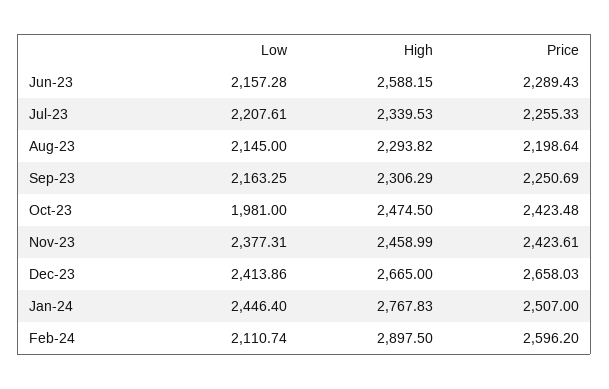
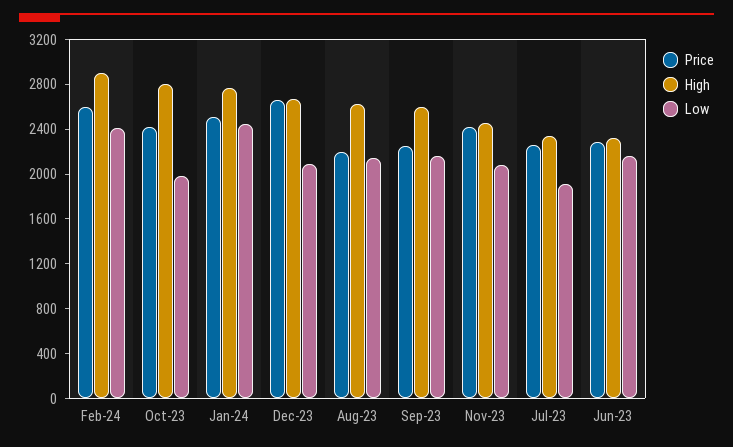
  {
    "Low": {
      "Jun-23": 2157.28,
-     "Jul-23": 2207.61,
+     "Jul-23": 1900,
      "Aug-23": 2145,
      "Sep-23": 2163.25,
      "Oct-23": 1981,
-     "Nov-23": 2377.31,
+     "Nov-23": 2100,
-     "Dec-23": 2413.86,
+     "Dec-23": 2100,
      "Jan-24": 2446.4,
-     "Feb-24": 2110.74
+     "Feb-24": 2400
    },
    "High": {
-     "Jun-23": 2588.15,
+     "Jun-23": 2300,
      "Jul-23": 2339.53,
-     "Aug-23": 2293.82,
+     "Aug-23": 2600,
-     "Sep-23": 2306.29,
+     "Sep-23": 2600,
-     "Oct-23": 2474.5,
+     "Oct-23": 2800,
      "Nov-23": 2458.99,
      "Dec-23": 2665,
      "Jan-24": 2767.83,
      "Feb-24": 2897.5
    },
    "Price": {
      "Jun-23": 2289.43,
      "Jul-23": 2255.33,
      "Aug-23": 2198.64,
      "Sep-23": 2250.69,
      "Oct-23": 2423.48,
      "Nov-23": 2423.61,
      "Dec-23": 2658.03,
      "Jan-24": 2507,
      "Feb-24": 2596.2
    }
  }

